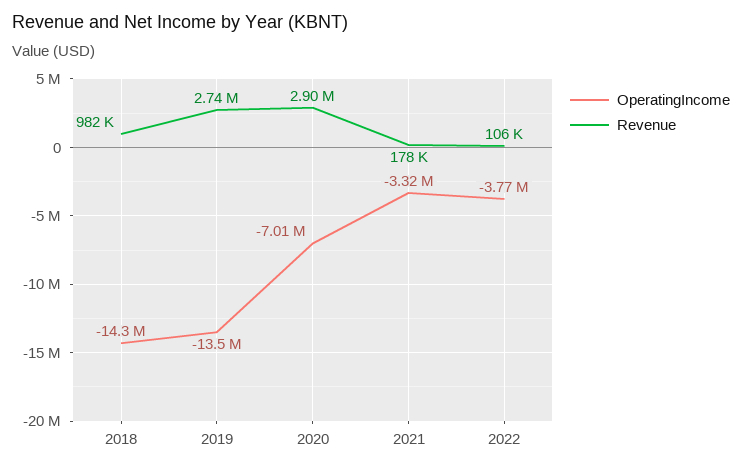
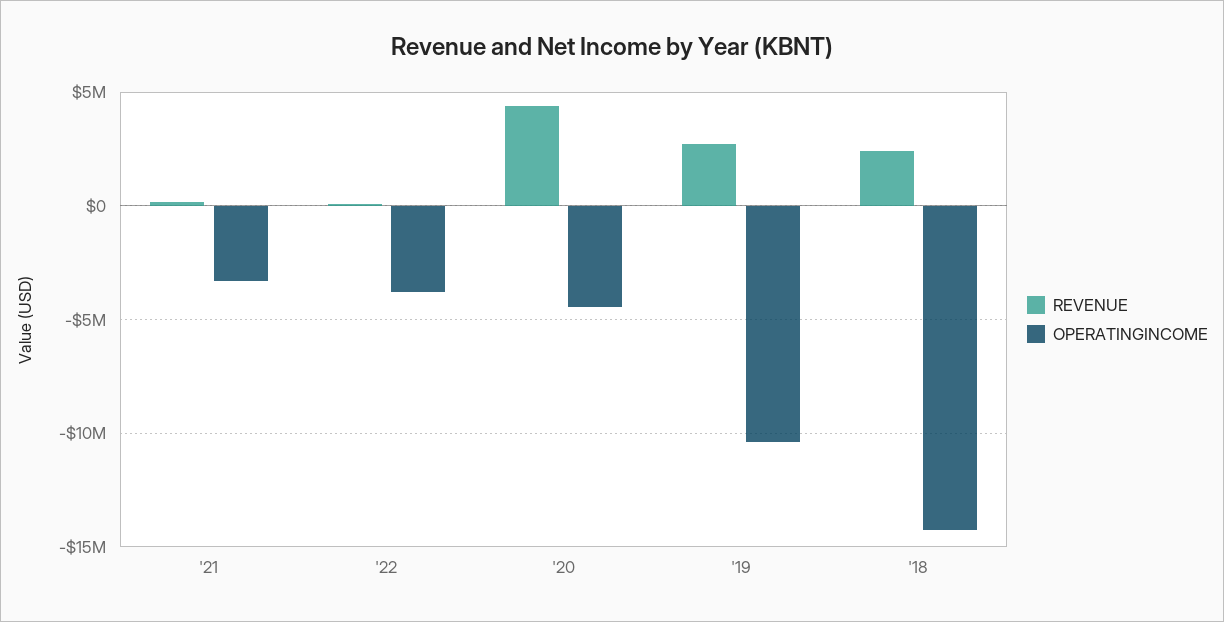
  {
    "OperatingIncome": {
      "2018": -14300000,
-     "2019": -13500000,
+     "2019": -10500000,
-     "2020": -7010000,
+     "2020": -4500000,
      "2021": -3320000,
      "2022": -3770000
    },
    "Revenue": {
-     "2018": 982000,
+     "2018": 2500000,
      "2019": 2740000,
-     "2020": 2900000,
+     "2020": 4500000,
      "2021": 178000,
      "2022": 106000
    }
  }

